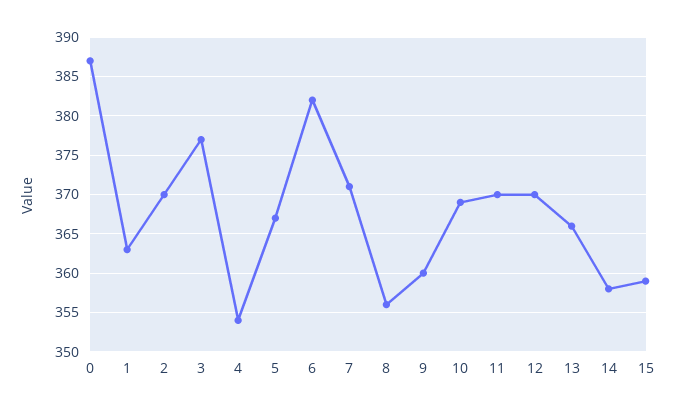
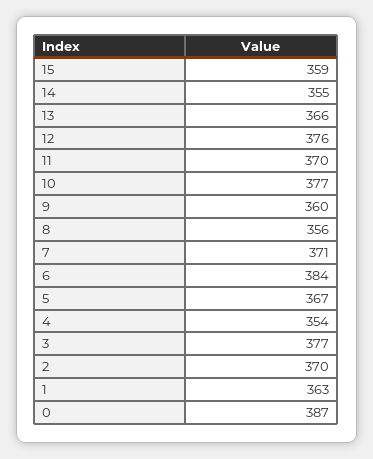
  {
    "0": 387,
    "1": 363,
    "2": 370,
    "3": 377,
    "4": 354,
    "5": 367,
-   "6": 382,
+   "6": 384,
    "7": 371,
    "8": 356,
    "9": 360,
-   "10": 369,
+   "10": 377,
    "11": 370,
-   "12": 370,
+   "12": 376,
    "13": 366,
-   "14": 358,
+   "14": 355,
    "15": 359
  }

